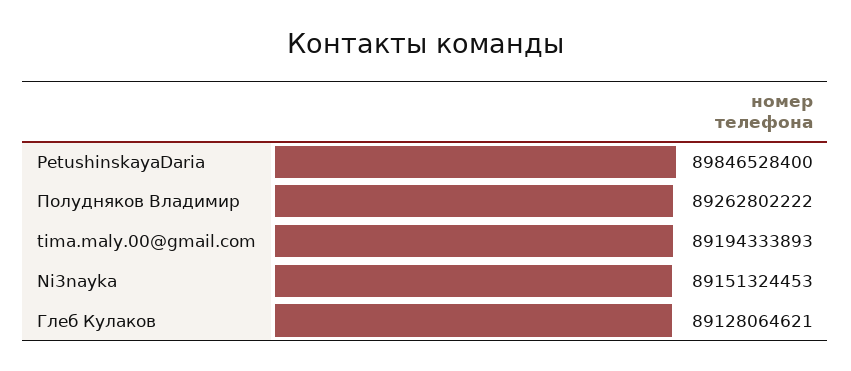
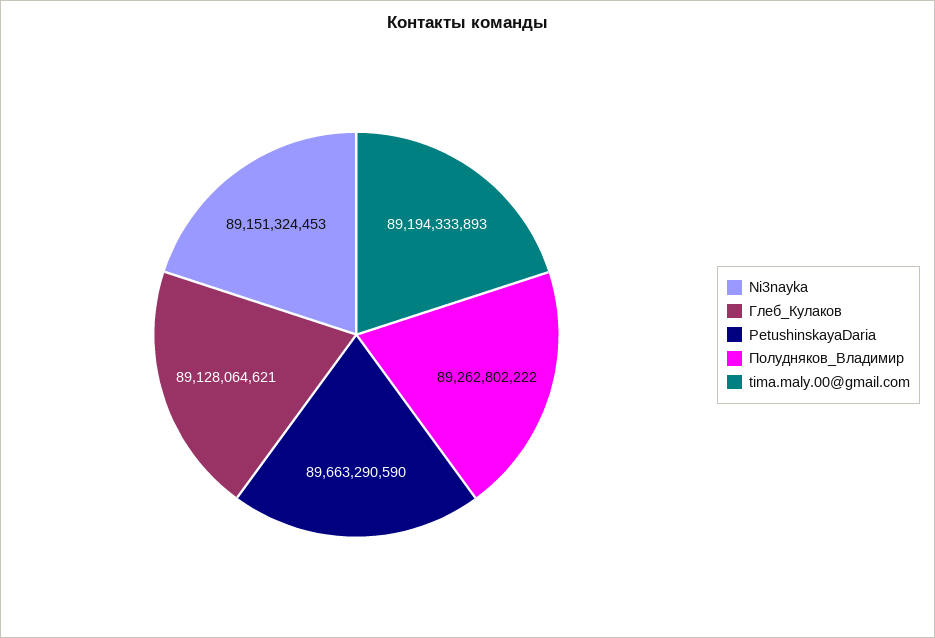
  {
-   "PetushinskayaDaria": 89846528400,
+   "PetushinskayaDaria": 89663290590,
    "Полудняков Владимир": 89262802222,
    "tima.maly.00@gmail.com": 89194333893,
    "Ni3nayka": 89151324453,
    "Глеб Кулаков": 89128064621
  }

